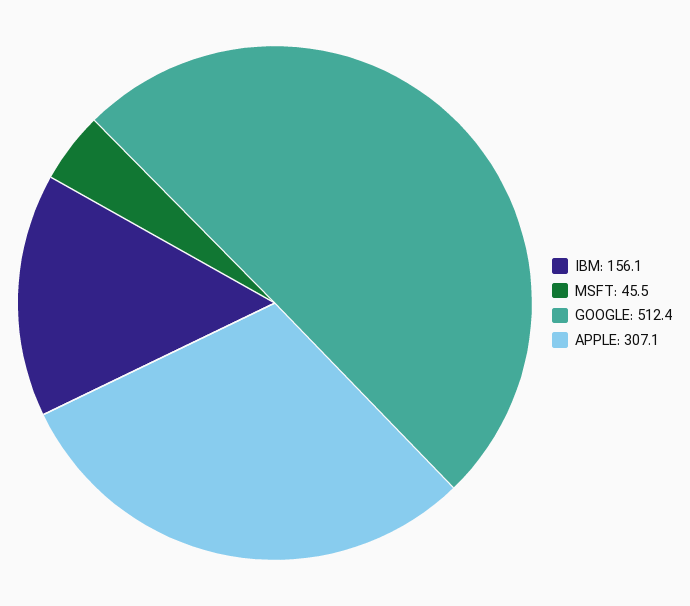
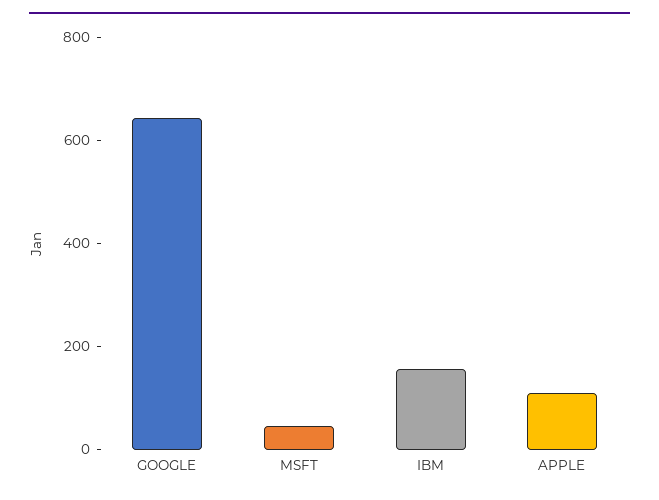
  {
    "IBM": 156.1,
    "MSFT": 45.5,
-   "GOOGLE": 512.4,
+   "GOOGLE": 650,
-   "APPLE": 307.1
+   "APPLE": 100
  }

